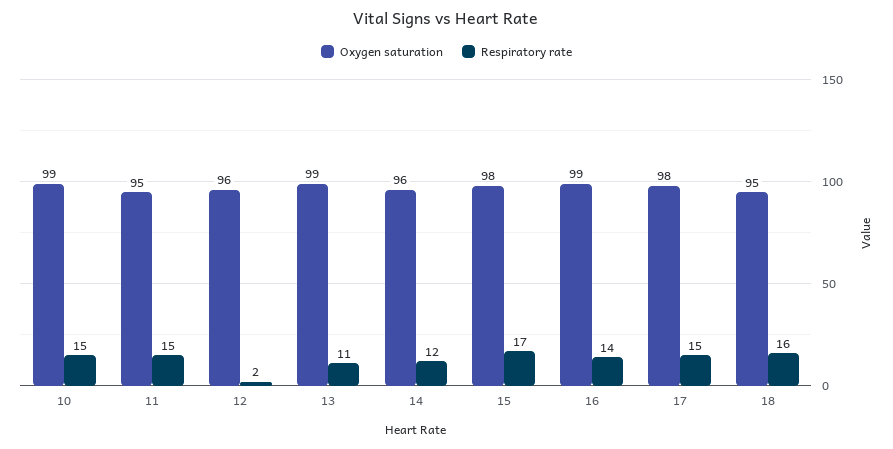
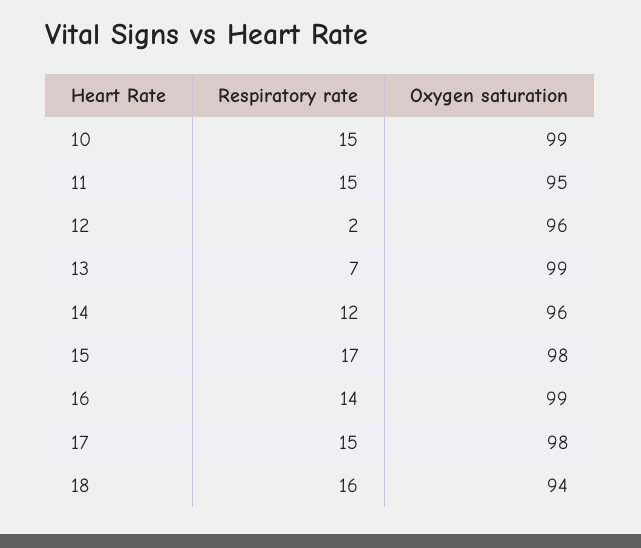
  {
    "Oxygen saturation": {
      "10": 99,
      "11": 95,
      "12": 96,
      "13": 99,
      "14": 96,
      "15": 98,
      "16": 99,
      "17": 98,
-     "18": 95
+     "18": 94
    },
    "Respiratory rate": {
      "10": 15,
      "11": 15,
      "12": 2,
-     "13": 11,
+     "13": 7,
      "14": 12,
      "15": 17,
      "16": 14,
      "17": 15,
      "18": 16
    }
  }

